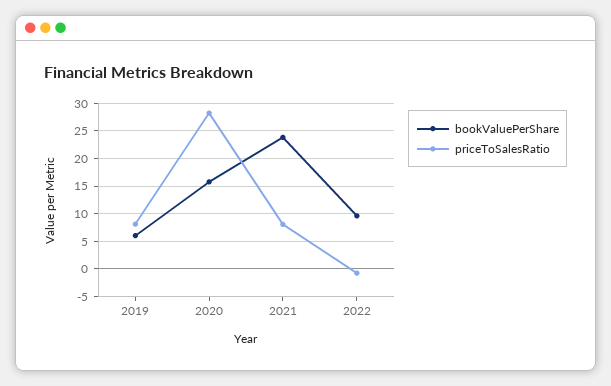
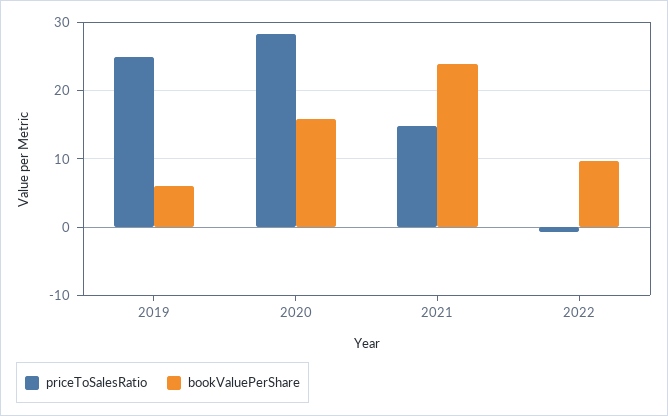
  {
    "bookValuePerShare": {
      "2019": 6,
      "2020": 16,
      "2021": 24,
      "2022": 10
    },
    "priceToSalesRatio": {
-     "2019": 7.5,
+     "2019": 25,
      "2020": 28,
-     "2021": 7.5,
+     "2021": 15,
      "2022": -1
    }
  }

